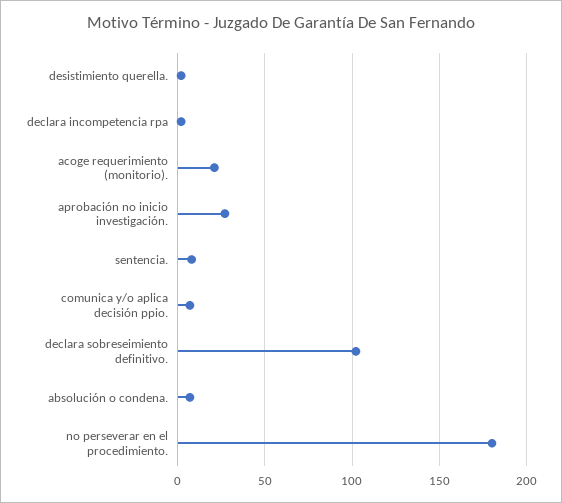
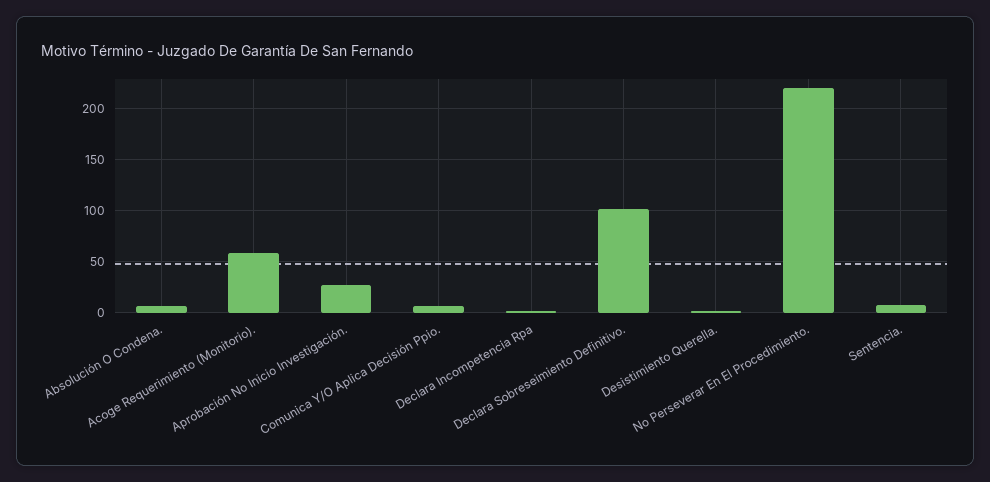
  {
    "desistimiento querella.": 0,
    "declara incompetencia rpa": 0,
-   "acoge requerimiento (monitorio).": 20,
+   "acoge requerimiento (monitorio).": 60,
    "aprobación no inicio investigación.": 25,
    "sentencia.": 10,
    "comunica y/o aplica decisión ppio.": 5,
    "declara sobreseimiento definitivo.": 100,
    "absolución o condena.": 5,
-   "no perseverar en el procedimiento.": 180
+   "no perseverar en el procedimiento.": 220
  }

